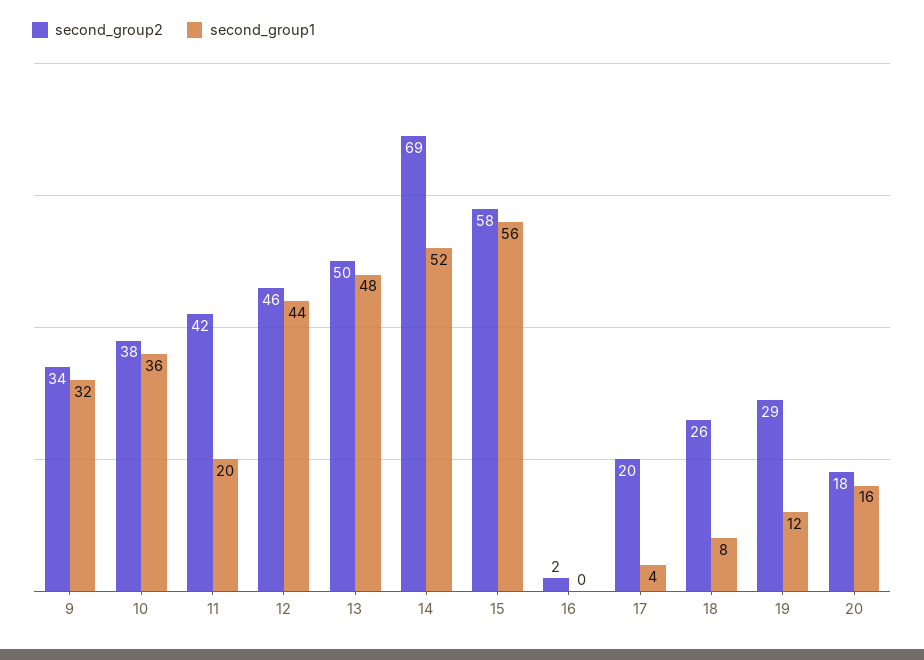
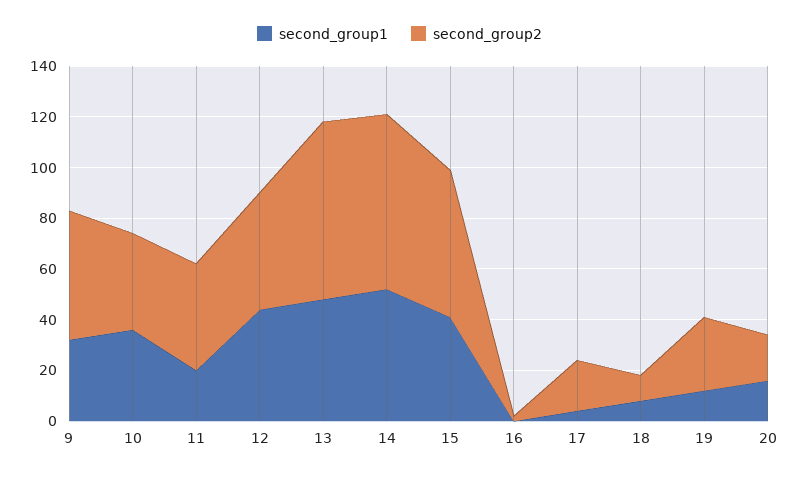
  {
    "second_group2": {
-     "9": 34,
+     "9": 50,
      "10": 38,
      "11": 42,
      "12": 46,
-     "13": 50,
+     "13": 70,
      "14": 69,
      "15": 58,
      "16": 2,
      "17": 20,
-     "18": 26,
+     "18": 10,
      "19": 29,
      "20": 18
    },
    "second_group1": {
      "9": 32,
      "10": 36,
      "11": 20,
      "12": 44,
      "13": 48,
      "14": 52,
-     "15": 56,
+     "15": 40,
      "16": 0,
      "17": 4,
      "18": 8,
      "19": 12,
      "20": 16
    }
  }

